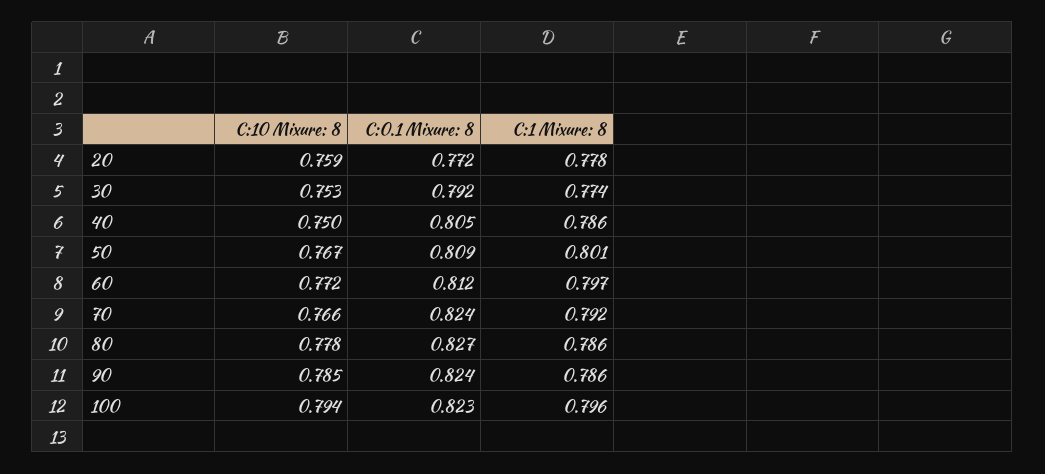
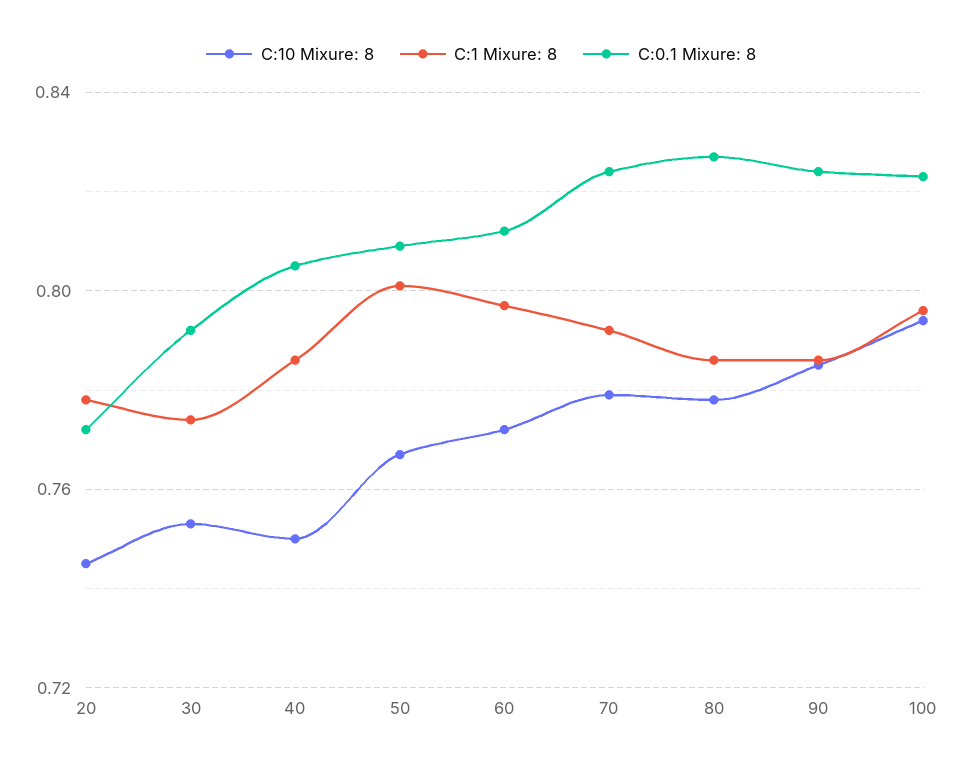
  {
    "C:10 Mixure: 8": {
-     "20": 0.759,
+     "20": 0.745,
      "30": 0.753,
      "40": 0.75,
      "50": 0.767,
      "60": 0.772,
-     "70": 0.766,
+     "70": 0.78,
      "80": 0.778,
      "90": 0.785,
      "100": 0.794
    },
    "C:0.1 Mixure: 8": {
      "20": 0.772,
      "30": 0.792,
      "40": 0.805,
      "50": 0.809,
      "60": 0.812,
      "70": 0.824,
      "80": 0.827,
      "90": 0.824,
      "100": 0.823
    },
    "C:1 Mixure: 8": {
      "20": 0.778,
      "30": 0.774,
      "40": 0.786,
      "50": 0.801,
      "60": 0.797,
      "70": 0.792,
      "80": 0.786,
      "90": 0.786,
      "100": 0.796
    }
  }

